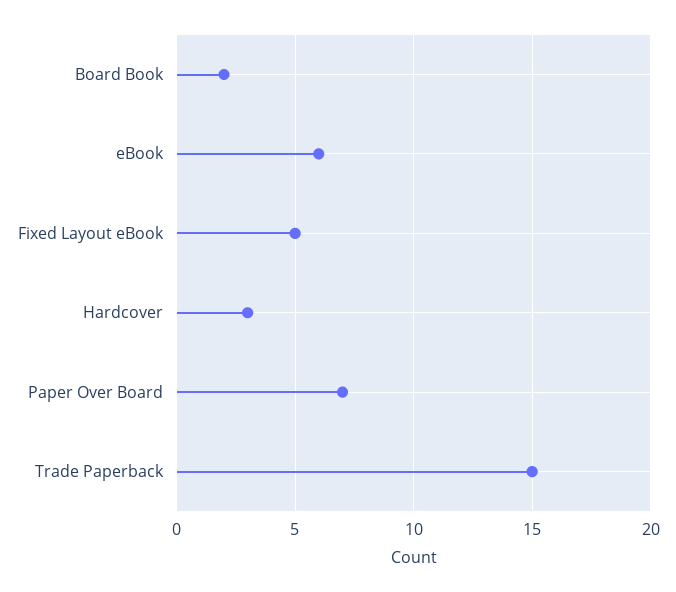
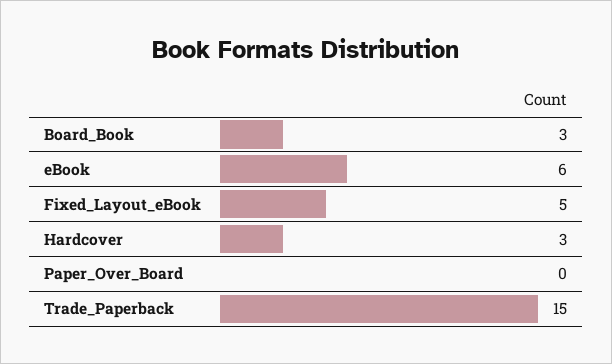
  {
-   "Board Book": 2,
+   "Board Book": 3,
    "eBook": 6,
    "Fixed Layout eBook": 5,
    "Hardcover": 3,
-   "Paper Over Board": 7,
+   "Paper Over Board": 0,
    "Trade Paperback": 15
  }

